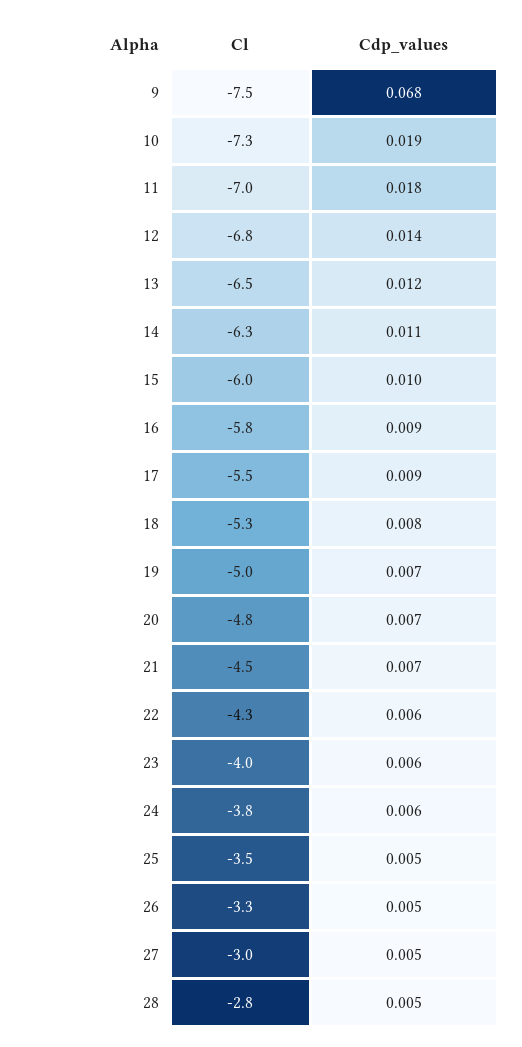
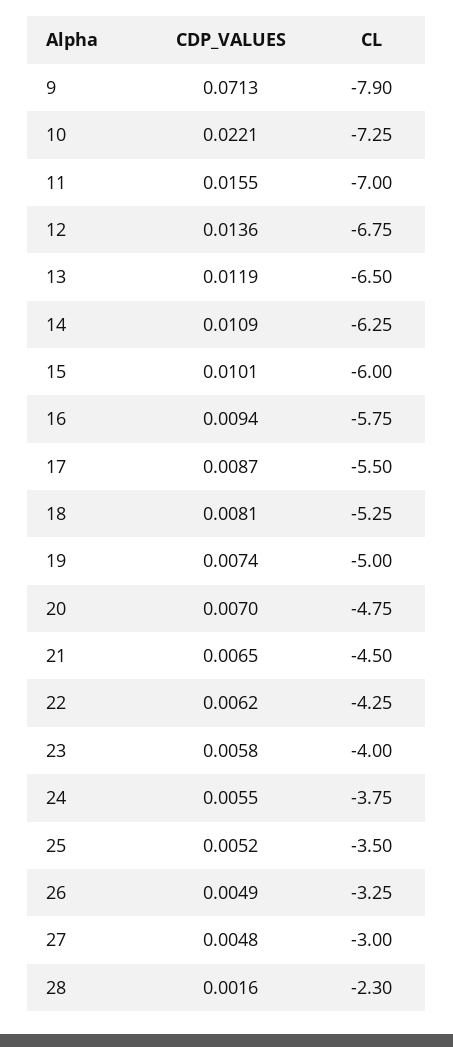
  {
    "Cl": {
-     "9": -7.5,
+     "9": -7.9,
      "10": -7.25,
      "11": -7,
      "12": -6.75,
      "13": -6.5,
      "14": -6.25,
      "15": -6,
      "16": -5.75,
      "17": -5.5,
      "18": -5.25,
      "19": -5,
      "20": -4.75,
      "21": -4.5,
      "22": -4.25,
      "23": -4,
      "24": -3.75,
      "25": -3.5,
      "26": -3.25,
      "27": -3,
-     "28": -2.8
+     "28": -2.3
    },
    "Cdp_values": {
-     "9": 0.068,
+     "9": 0.0713,
-     "10": 0.019,
+     "10": 0.0221,
-     "11": 0.018,
+     "11": 0.0155,
      "12": 0.0136,
      "13": 0.0119,
      "14": 0.0109,
      "15": 0.0101,
      "16": 0.0094,
      "17": 0.0087,
      "18": 0.0081,
      "19": 0.0074,
      "20": 0.007,
      "21": 0.0065,
      "22": 0.0062,
      "23": 0.0058,
      "24": 0.0055,
      "25": 0.0052,
      "26": 0.0049,
      "27": 0.0048,
-     "28": 0.005
+     "28": 0.0016
    }
  }

